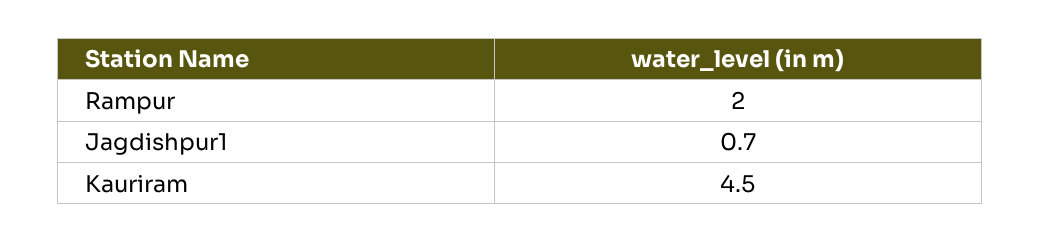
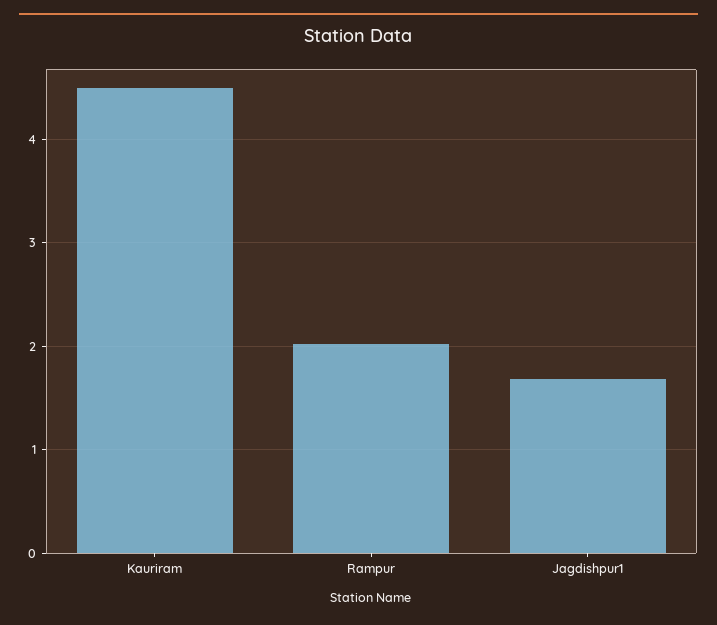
  {
    "Rampur": 2,
-   "Jagdishpur1": 0.7,
+   "Jagdishpur1": 1.7,
    "Kauriram": 4.5
  }

